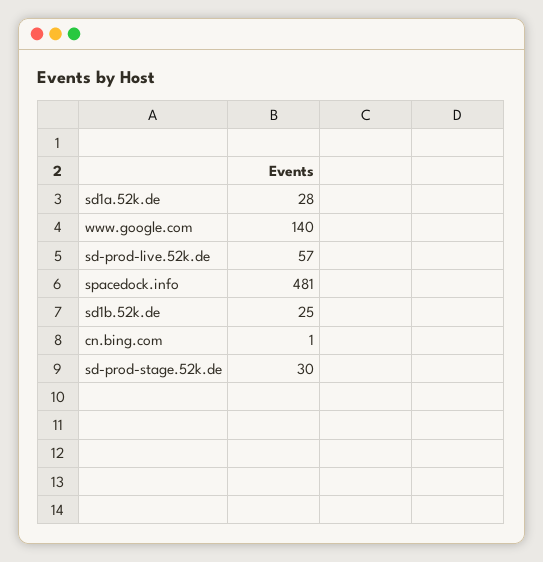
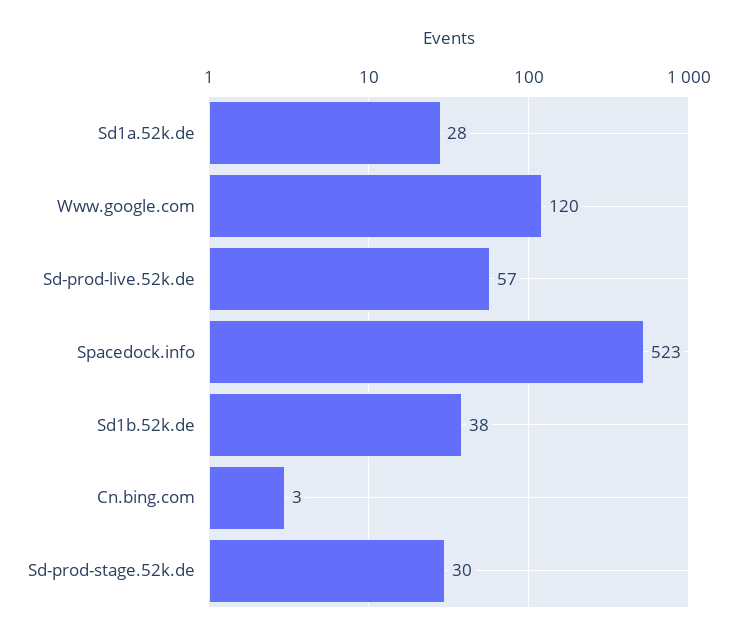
  {
    "sd1a.52k.de": 28,
-   "www.google.com": 140,
+   "www.google.com": 120,
    "sd-prod-live.52k.de": 57,
-   "spacedock.info": 481,
+   "spacedock.info": 523,
-   "sd1b.52k.de": 25,
+   "sd1b.52k.de": 38,
-   "cn.bing.com": 1,
+   "cn.bing.com": 3,
    "sd-prod-stage.52k.de": 30
  }

